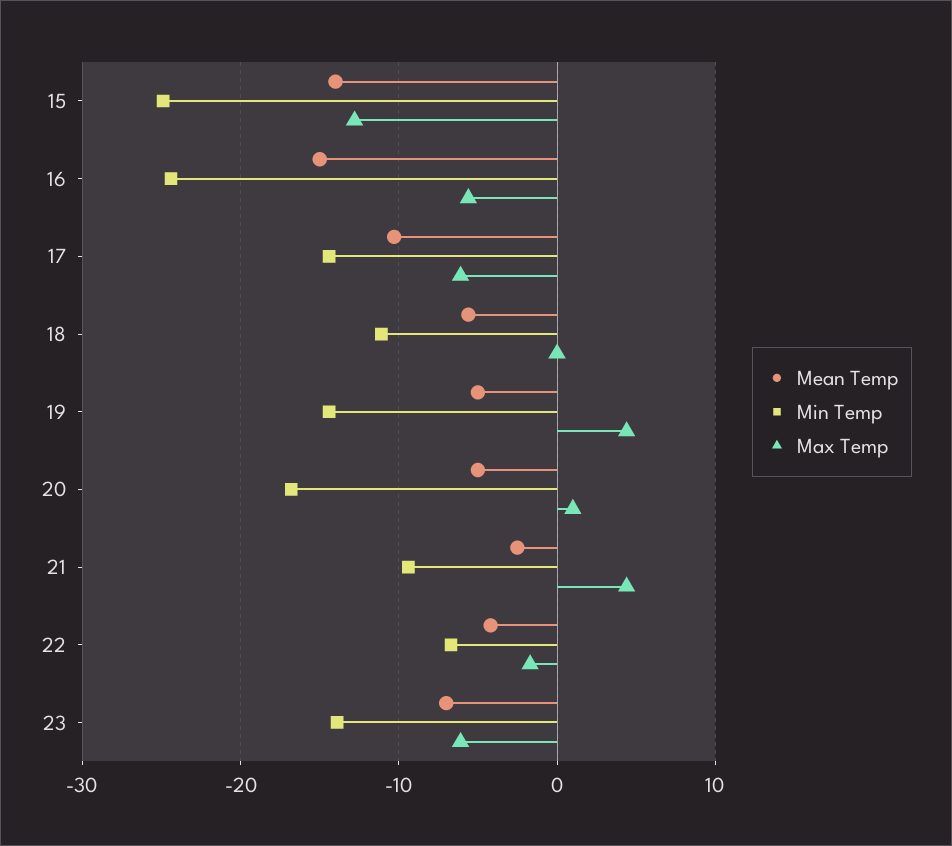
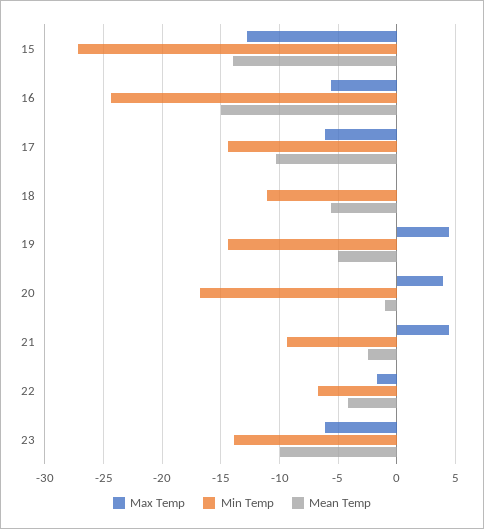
  {
    "Mean Temp": {
      "15": -14,
      "16": -15,
      "17": -10,
      "18": -6,
      "19": -5,
-     "20": -5,
+     "20": -1,
      "21": -3,
      "22": -4,
-     "23": -7
+     "23": -10
    },
    "Min Temp": {
-     "15": -25,
+     "15": -27,
      "16": -24,
      "17": -14,
      "18": -11,
      "19": -14,
      "20": -17,
      "21": -9,
      "22": -7,
      "23": -14
    },
    "Max Temp": {
      "15": -13,
      "16": -6,
      "17": -6,
      "18": 0,
      "19": 4,
-     "20": 1,
+     "20": 4,
      "21": 4,
      "22": -2,
      "23": -6
    }
  }

